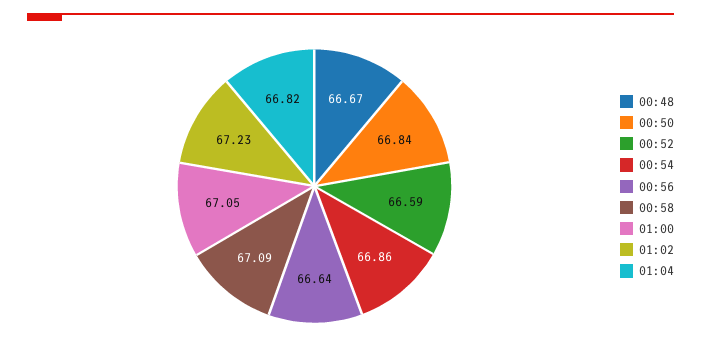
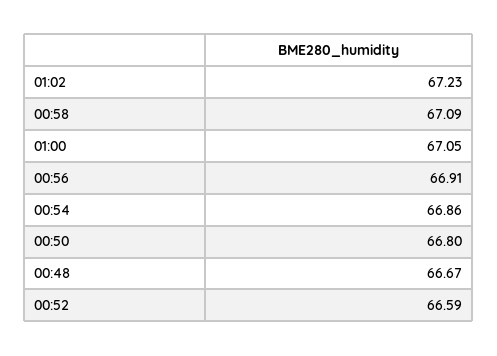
  {
    "00:48": 66.67,
-   "00:50": 66.84,
+   "00:50": 66.8,
    "00:52": 66.59,
    "00:54": 66.86,
-   "00:56": 66.64,
+   "00:56": 66.91,
    "00:58": 67.09,
    "01:00": 67.05,
-   "01:02": 67.23,
+   "01:02": 67.23
-   "01:04": 66.82
  }

